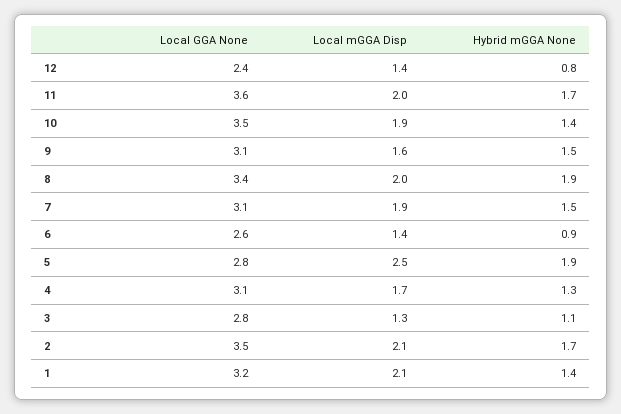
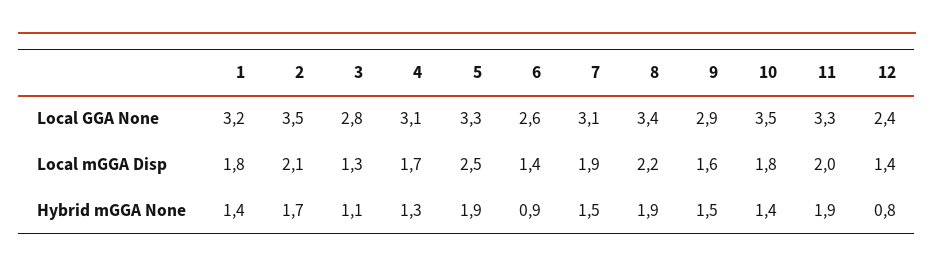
  {
    "Local GGA None": {
      "12": 2.4,
-     "11": 3.6,
+     "11": 3.3,
      "10": 3.5,
-     "9": 3.1,
+     "9": 2.9,
      "8": 3.4,
      "7": 3.1,
      "6": 2.6,
-     "5": 2.8,
+     "5": 3.3,
      "4": 3.1,
      "3": 2.8,
      "2": 3.5,
      "1": 3.2
    },
    "Local mGGA Disp": {
      "12": 1.4,
      "11": 2,
-     "10": 1.9,
+     "10": 1.8,
      "9": 1.6,
-     "8": 2,
+     "8": 2.2,
      "7": 1.9,
      "6": 1.4,
      "5": 2.5,
      "4": 1.7,
      "3": 1.3,
      "2": 2.1,
-     "1": 2.1
+     "1": 1.8
    },
    "Hybrid mGGA None": {
      "12": 0.8,
-     "11": 1.7,
+     "11": 1.9,
      "10": 1.4,
      "9": 1.5,
      "8": 1.9,
      "7": 1.5,
      "6": 0.9,
      "5": 1.9,
      "4": 1.3,
      "3": 1.1,
      "2": 1.7,
      "1": 1.4
    }
  }

